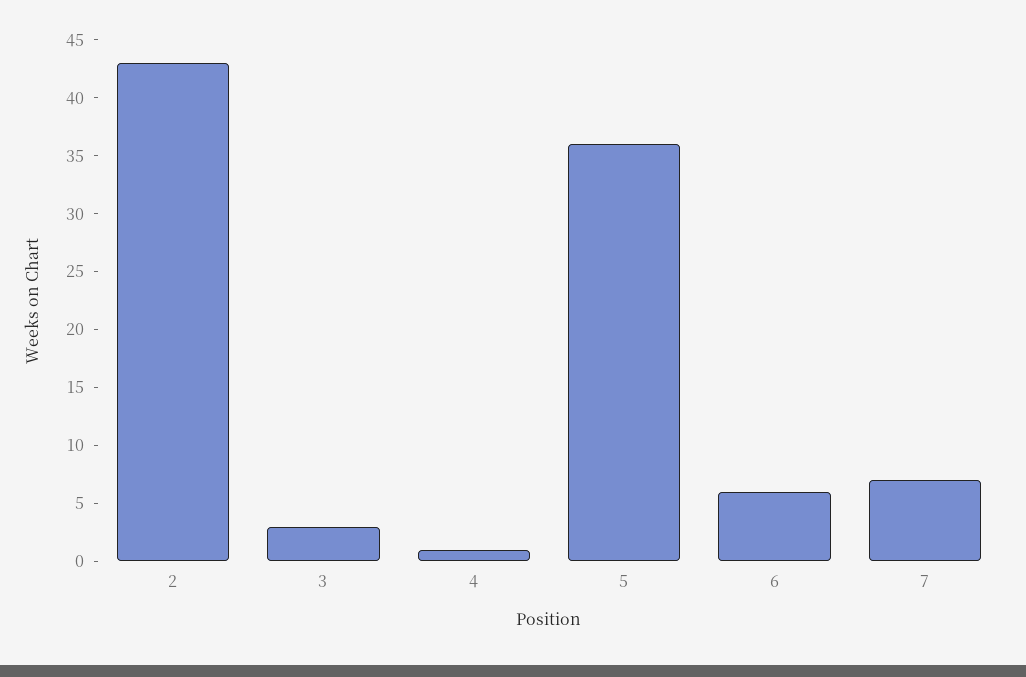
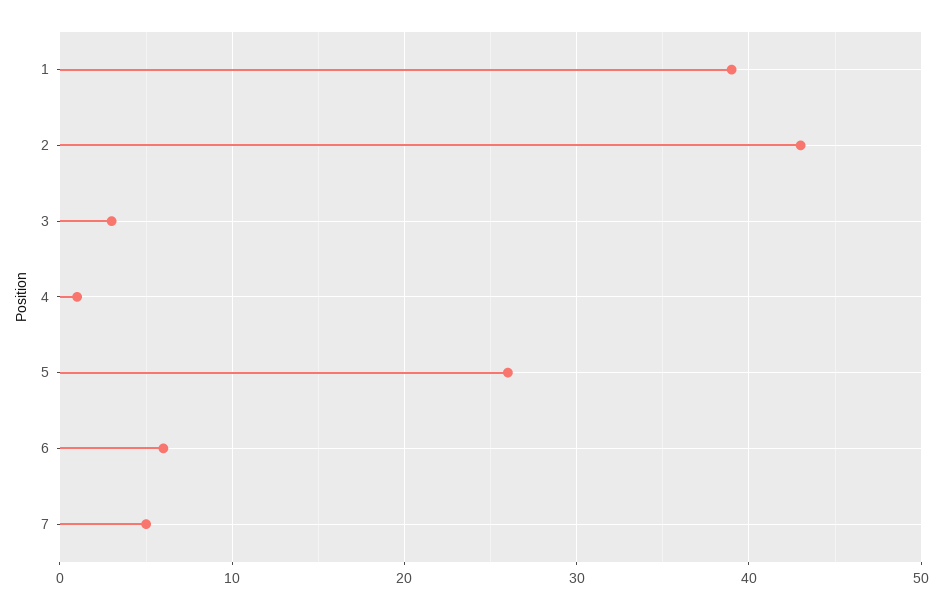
  {
    "2": 43,
    "3": 3,
    "4": 1,
-   "5": 36,
+   "5": 26,
    "6": 6,
-   "7": 7
+   "7": 5,
+   "1": 39
  }

